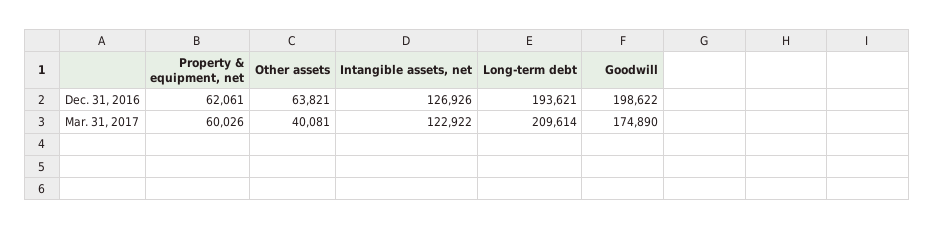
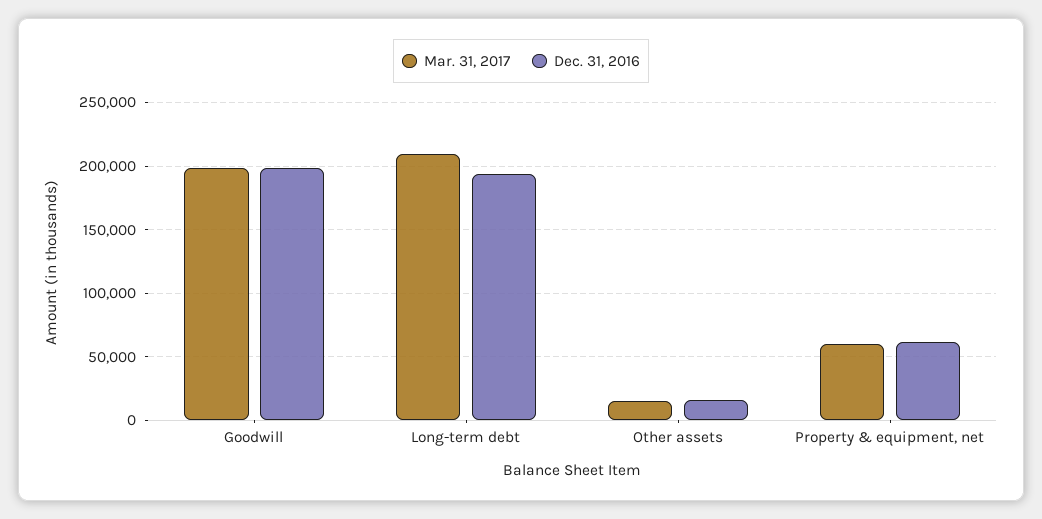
  {
    "Dec. 31, 2016": {
      "Property & equipment, net": 62061,
-     "Other assets": 63821,
+     "Other assets": 15000,
-     "Intangible assets, net": 126926,
      "Long-term debt": 193621,
      "Goodwill": 198622
    },
    "Mar. 31, 2017": {
      "Property & equipment, net": 60026,
-     "Other assets": 40081,
+     "Other assets": 15000,
-     "Intangible assets, net": 122922,
      "Long-term debt": 209614,
-     "Goodwill": 174890
+     "Goodwill": 200000
    }
  }

